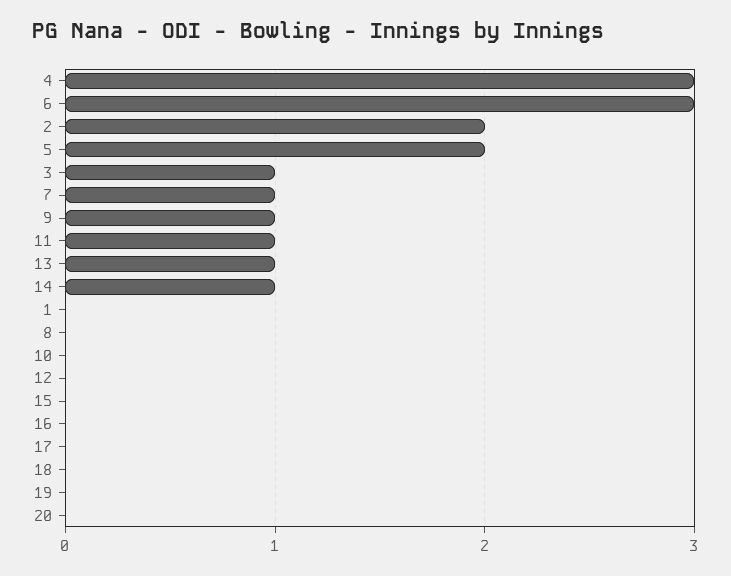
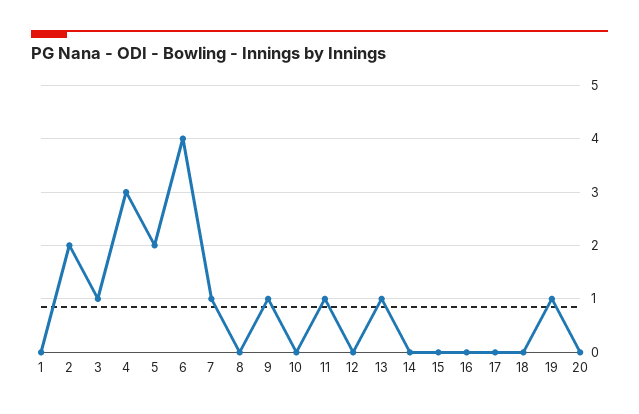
  {
    "4": 3,
-   "6": 3,
+   "6": 4,
    "2": 2,
    "5": 2,
    "3": 1,
    "7": 1,
    "9": 1,
    "11": 1,
    "13": 1,
-   "14": 1,
+   "14": 0,
    "1": 0,
    "8": 0,
    "10": 0,
    "12": 0,
    "15": 0,
    "16": 0,
    "17": 0,
    "18": 0,
-   "19": 0,
+   "19": 1,
    "20": 0
  }

